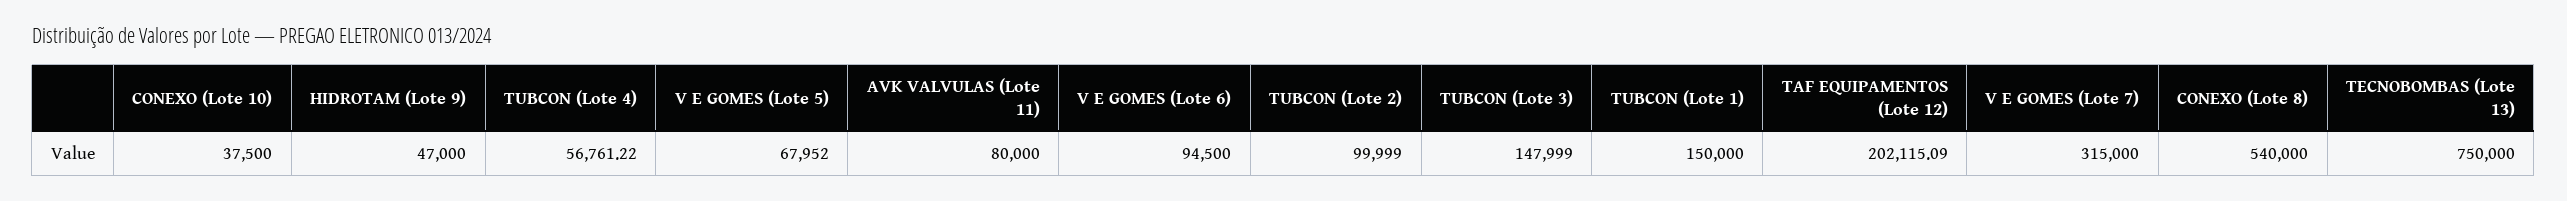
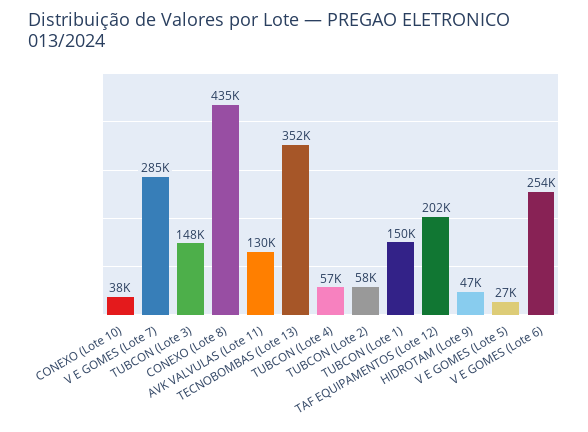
  {
    "CONEXO (Lote 10)": 37500,
    "HIDROTAM (Lote 9)": 47000,
    "TUBCON (Lote 4)": 56761.22,
-   "V E GOMES (Lote 5)": 67952,
+   "V E GOMES (Lote 5)": 27000,
-   "AVK VALVULAS (Lote 11)": 80000,
+   "AVK VALVULAS (Lote 11)": 130000,
-   "V E GOMES (Lote 6)": 94500,
+   "V E GOMES (Lote 6)": 254000,
-   "TUBCON (Lote 2)": 99999,
+   "TUBCON (Lote 2)": 58000,
    "TUBCON (Lote 3)": 147999,
    "TUBCON (Lote 1)": 150000,
    "TAF EQUIPAMENTOS (Lote 12)": 202115.09,
-   "V E GOMES (Lote 7)": 315000,
+   "V E GOMES (Lote 7)": 285000,
-   "CONEXO (Lote 8)": 540000,
+   "CONEXO (Lote 8)": 435000,
-   "TECNOBOMBAS (Lote 13)": 750000
+   "TECNOBOMBAS (Lote 13)": 352000
  }

